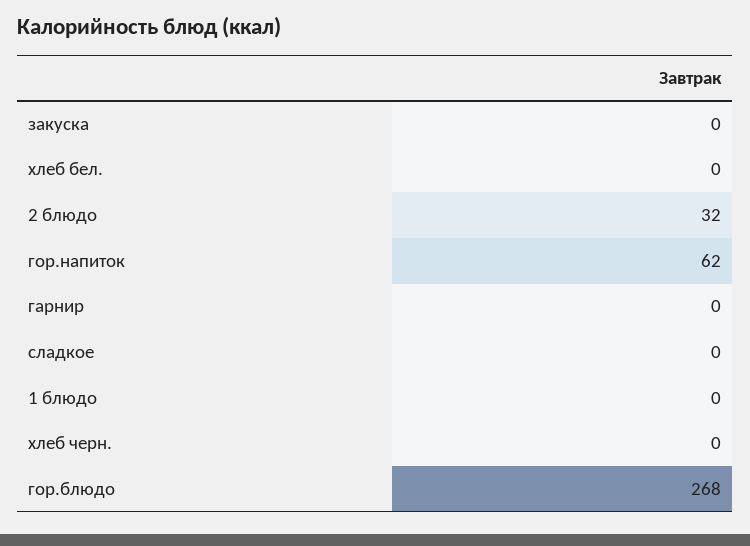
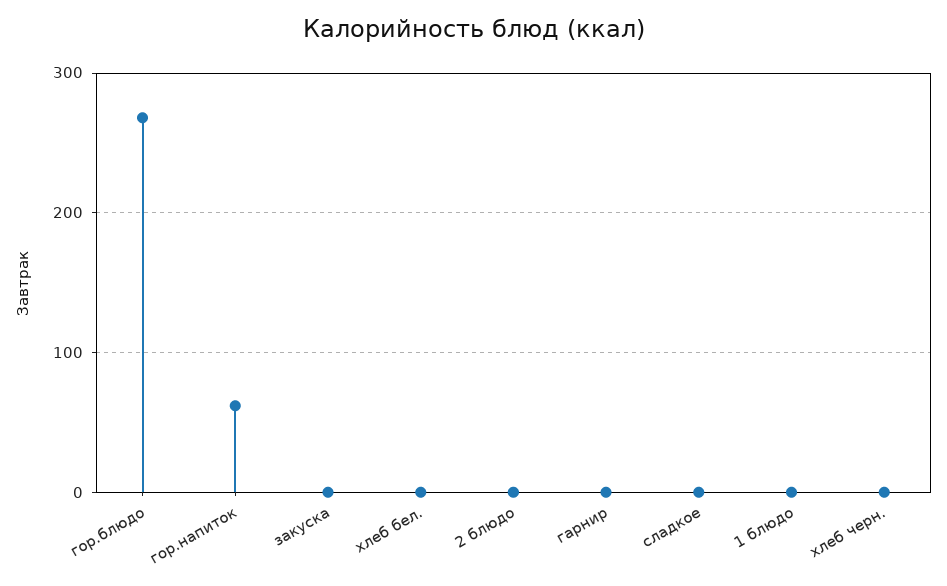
  {
    "закуска": 0,
    "хлеб бел.": 0,
-   "2 блюдо": 32,
+   "2 блюдо": 0,
    "гор.напиток": 62,
    "гарнир": 0,
    "сладкое": 0,
    "1 блюдо": 0,
    "хлеб черн.": 0,
    "гор.блюдо": 268
  }

